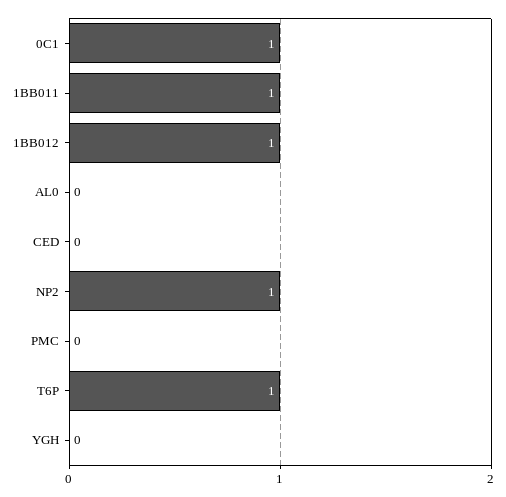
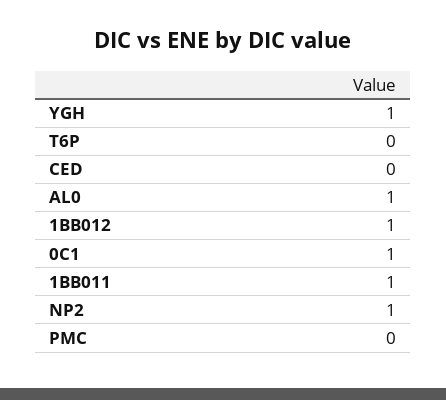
  {
    "0C1": 1,
    "1BB011": 1,
    "1BB012": 1,
-   "AL0": 0,
+   "AL0": 1,
    "CED": 0,
    "NP2": 1,
    "PMC": 0,
-   "T6P": 1,
+   "T6P": 0,
-   "YGH": 0
+   "YGH": 1
  }

